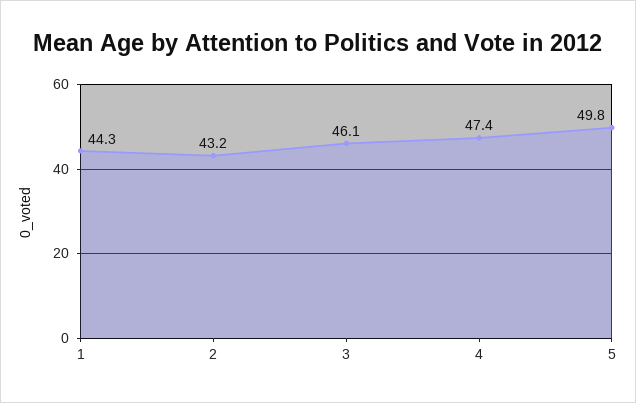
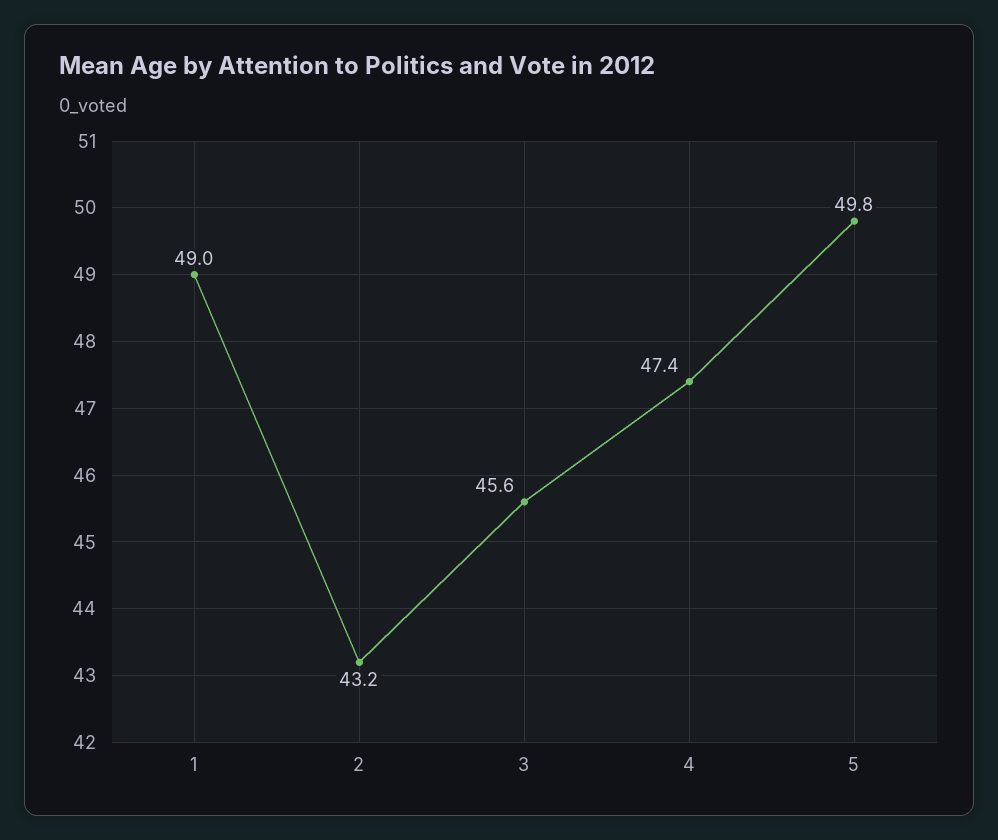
  {
-   "1": 44.3,
+   "1": 49,
    "2": 43.2,
-   "3": 46.1,
+   "3": 45.6,
    "4": 47.4,
    "5": 49.8
  }

